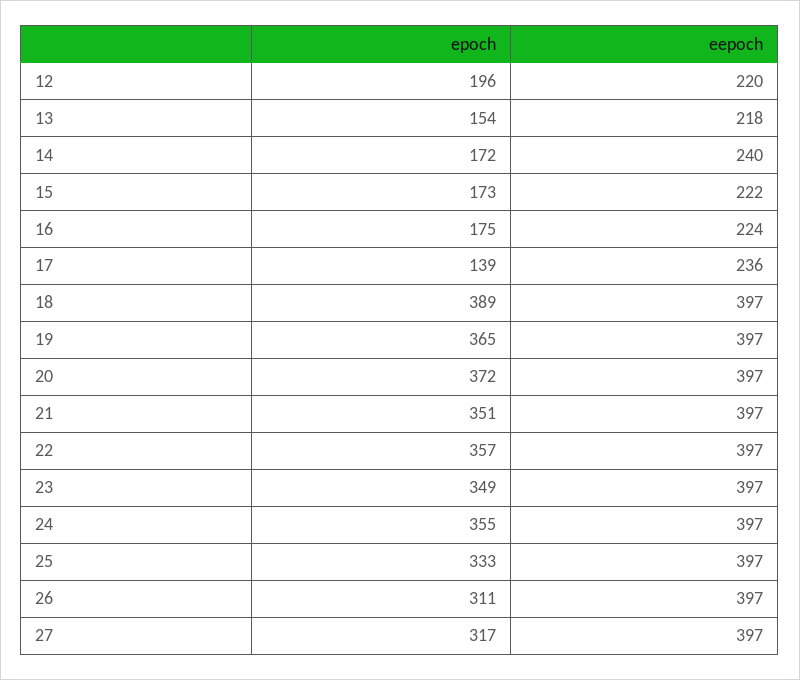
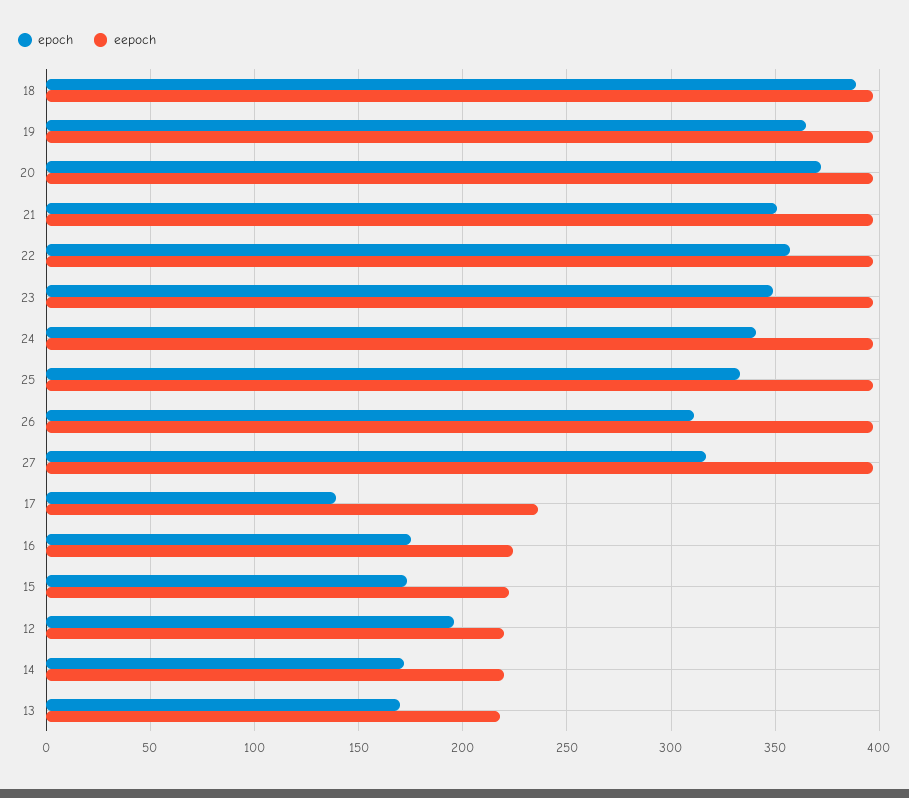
  {
    "epoch": {
      "12": 196,
-     "13": 154,
+     "13": 170,
      "14": 172,
      "15": 173,
      "16": 175,
      "17": 139,
      "18": 389,
      "19": 365,
      "20": 372,
      "21": 351,
      "22": 357,
      "23": 349,
-     "24": 355,
+     "24": 340,
      "25": 333,
      "26": 311,
      "27": 317
    },
    "eepoch": {
      "12": 220,
      "13": 218,
-     "14": 240,
+     "14": 220,
      "15": 222,
      "16": 224,
      "17": 236,
      "18": 397,
      "19": 397,
      "20": 397,
      "21": 397,
      "22": 397,
      "23": 397,
      "24": 397,
      "25": 397,
      "26": 397,
      "27": 397
    }
  }

